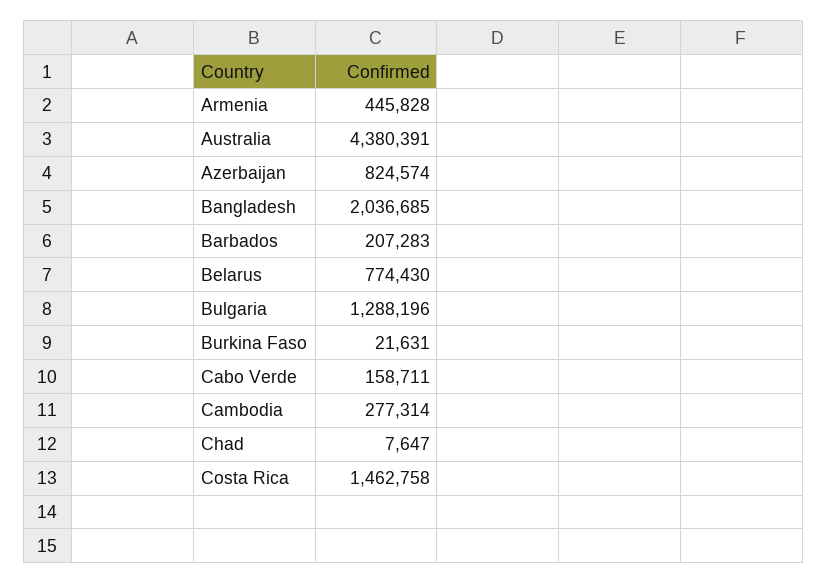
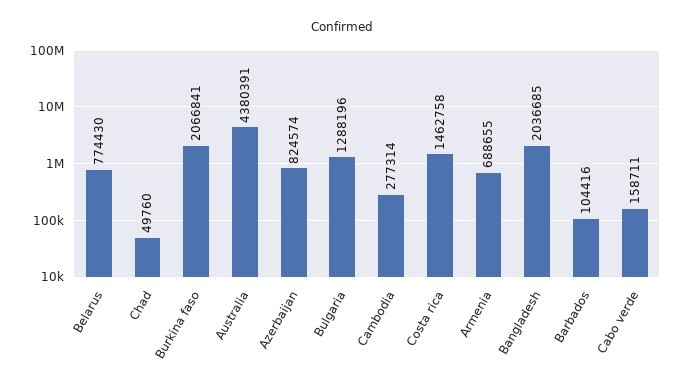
  {
-   "Armenia": 445828,
+   "Armenia": 688655,
    "Australia": 4380391,
    "Azerbaijan": 824574,
    "Bangladesh": 2036685,
-   "Barbados": 207283,
+   "Barbados": 104416,
    "Belarus": 774430,
    "Bulgaria": 1288196,
-   "Burkina Faso": 21631,
+   "Burkina Faso": 2066841,
    "Cabo Verde": 158711,
    "Cambodia": 277314,
-   "Chad": 7647,
+   "Chad": 49760,
    "Costa Rica": 1462758
  }

